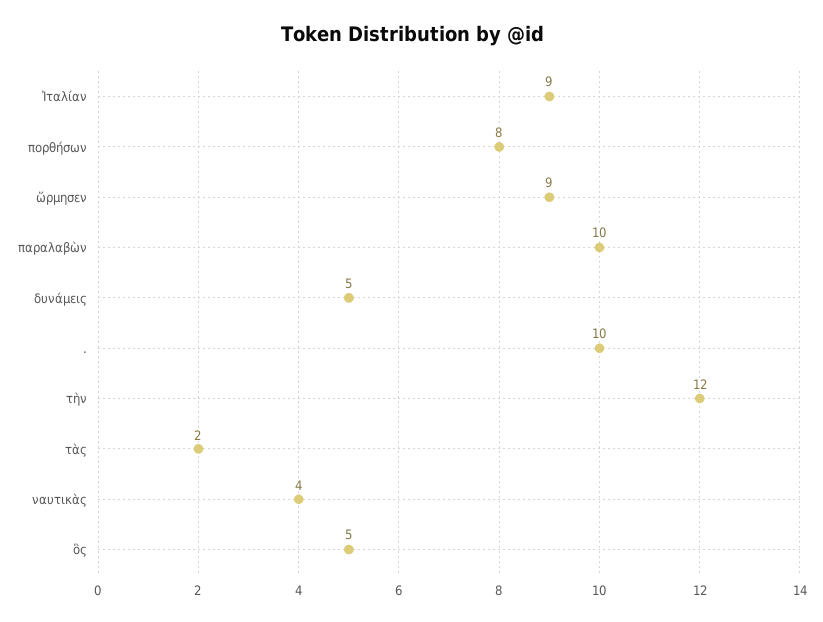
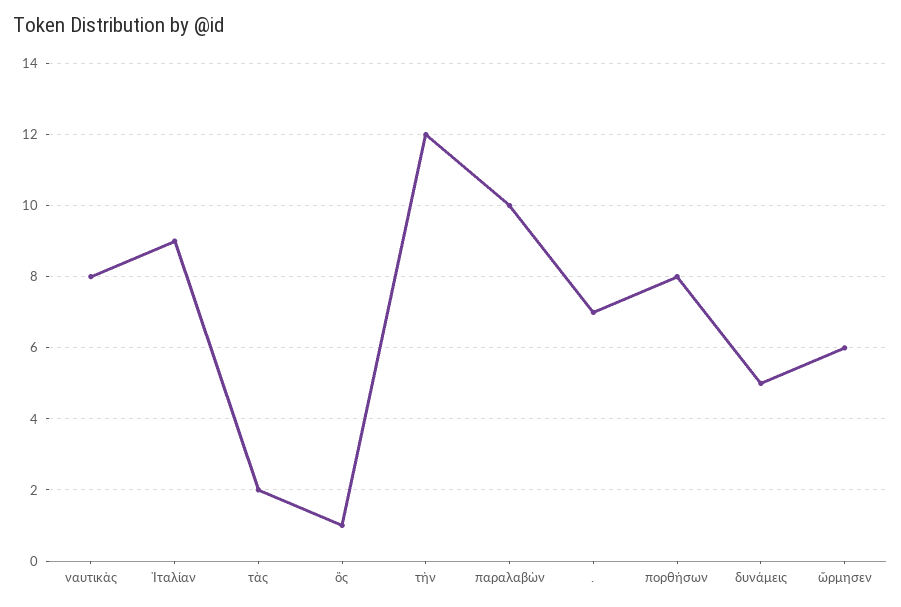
  {
    "Ἰταλίαν": 9,
    "πορθήσων": 8,
-   "ὥρμησεν": 9,
+   "ὥρμησεν": 6,
    "παραλαβὼν": 10,
    "δυνάμεις": 5,
-   ".": 10,
+   ".": 7,
    "τὴν": 12,
    "τὰς": 2,
-   "ναυτικὰς": 4,
+   "ναυτικὰς": 8,
-   "ὃς": 5
+   "ὃς": 1
  }

